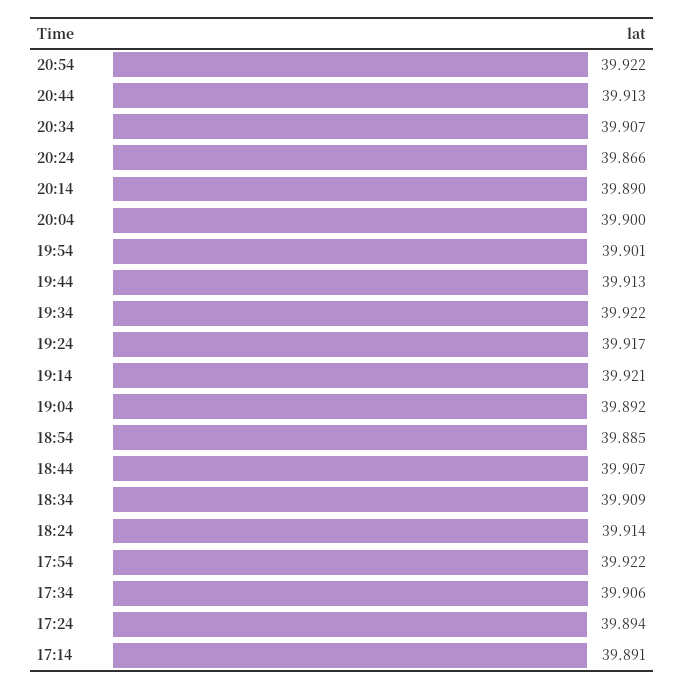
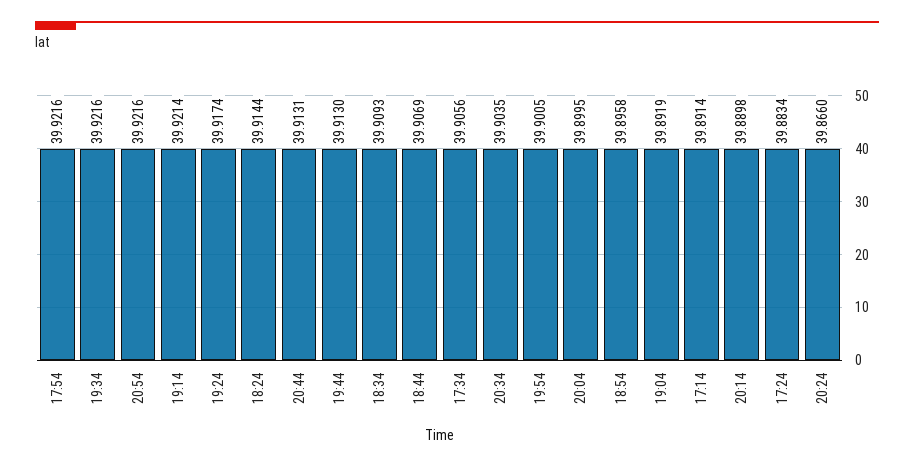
  {
    "20:54": 39.9216,
    "20:44": 39.9131,
-   "20:34": 39.907,
+   "20:34": 39.9035,
    "20:24": 39.866,
    "20:14": 39.8898,
    "20:04": 39.8995,
    "19:54": 39.9005,
    "19:44": 39.913,
    "19:34": 39.9216,
    "19:24": 39.9174,
    "19:14": 39.9214,
    "19:04": 39.8919,
-   "18:54": 39.885,
+   "18:54": 39.8958,
    "18:44": 39.9069,
    "18:34": 39.9093,
    "18:24": 39.9144,
    "17:54": 39.9216,
    "17:34": 39.9056,
-   "17:24": 39.894,
+   "17:24": 39.8834,
    "17:14": 39.8914
  }

